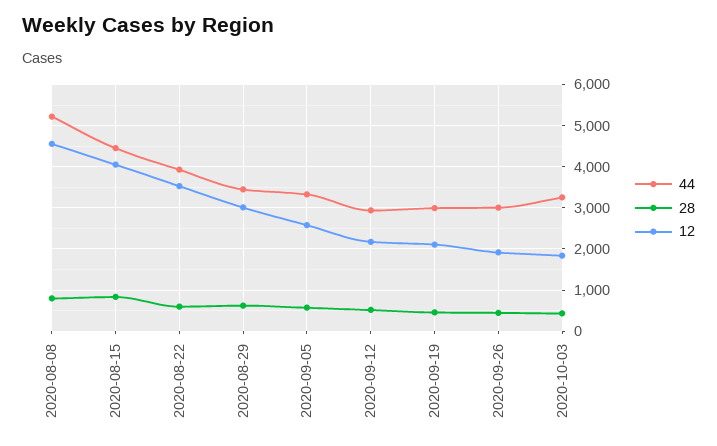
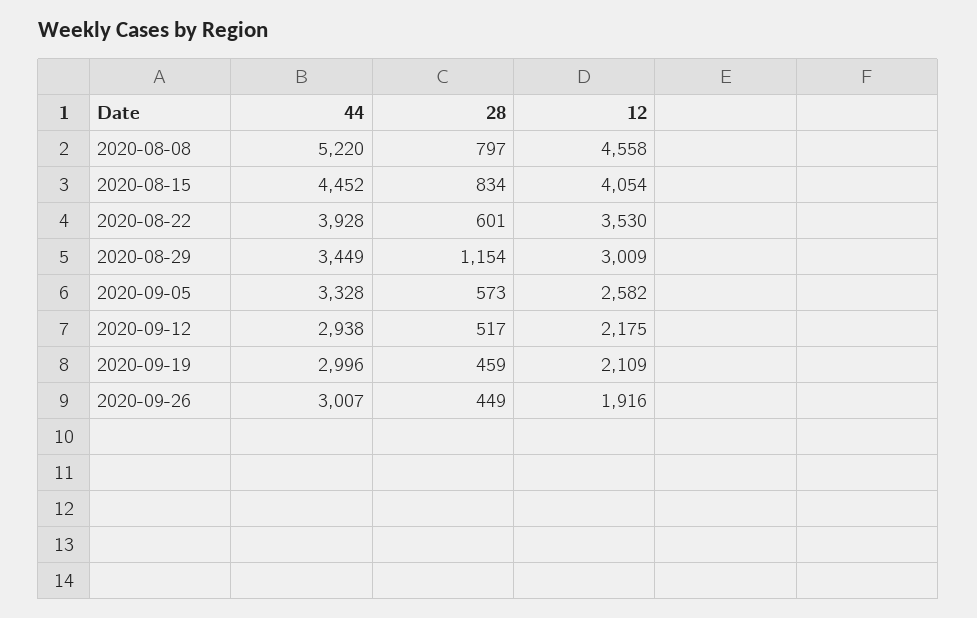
  {
    "44": {
      "2020-08-08": 5220,
      "2020-08-15": 4452,
      "2020-08-22": 3928,
      "2020-08-29": 3449,
      "2020-09-05": 3328,
      "2020-09-12": 2938,
      "2020-09-19": 2996,
-     "2020-09-26": 3007,
+     "2020-09-26": 3007
-     "2020-10-03": 3200
    },
    "28": {
      "2020-08-08": 797,
      "2020-08-15": 834,
      "2020-08-22": 601,
-     "2020-08-29": 600,
+     "2020-08-29": 1154,
      "2020-09-05": 573,
      "2020-09-12": 517,
      "2020-09-19": 459,
-     "2020-09-26": 449,
+     "2020-09-26": 449
-     "2020-10-03": 400
    },
    "12": {
      "2020-08-08": 4558,
      "2020-08-15": 4054,
      "2020-08-22": 3530,
      "2020-08-29": 3009,
      "2020-09-05": 2582,
      "2020-09-12": 2175,
      "2020-09-19": 2109,
-     "2020-09-26": 1916,
+     "2020-09-26": 1916
-     "2020-10-03": 1800
    }
  }

